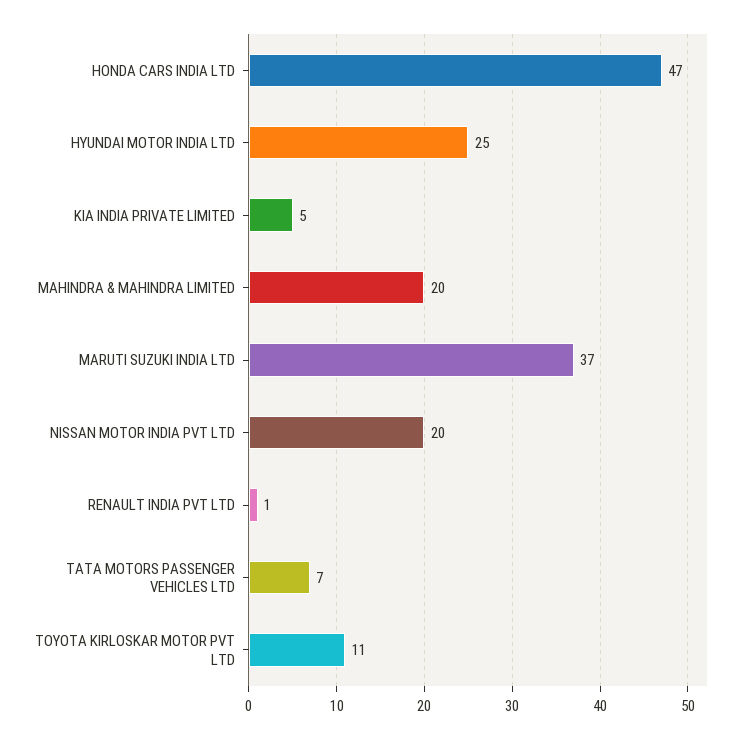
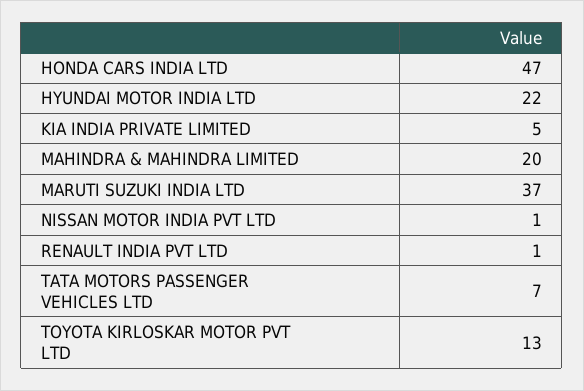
  {
    "HONDA CARS INDIA LTD": 47,
-   "HYUNDAI MOTOR INDIA LTD": 25,
+   "HYUNDAI MOTOR INDIA LTD": 22,
    "KIA INDIA PRIVATE LIMITED": 5,
    "MAHINDRA & MAHINDRA LIMITED": 20,
    "MARUTI SUZUKI INDIA LTD": 37,
-   "NISSAN MOTOR INDIA PVT LTD": 20,
+   "NISSAN MOTOR INDIA PVT LTD": 1,
    "RENAULT INDIA PVT LTD": 1,
    "TATA MOTORS PASSENGER VEHICLES LTD": 7,
-   "TOYOTA KIRLOSKAR MOTOR PVT LTD": 11
+   "TOYOTA KIRLOSKAR MOTOR PVT LTD": 13
  }

